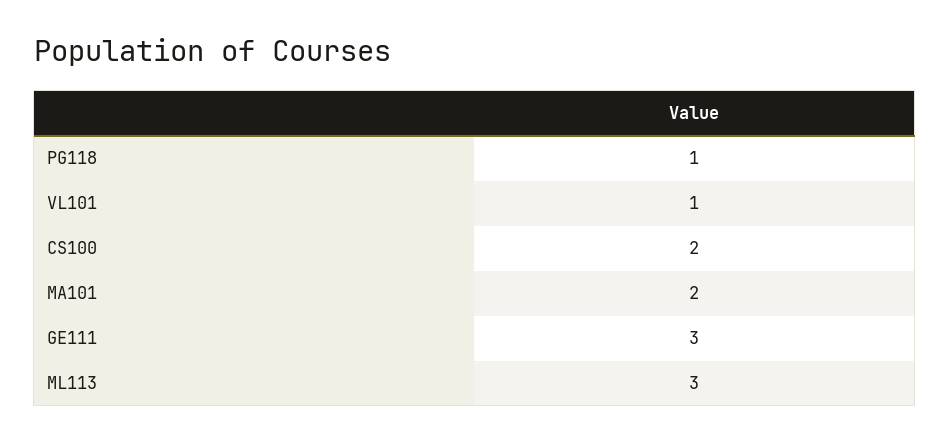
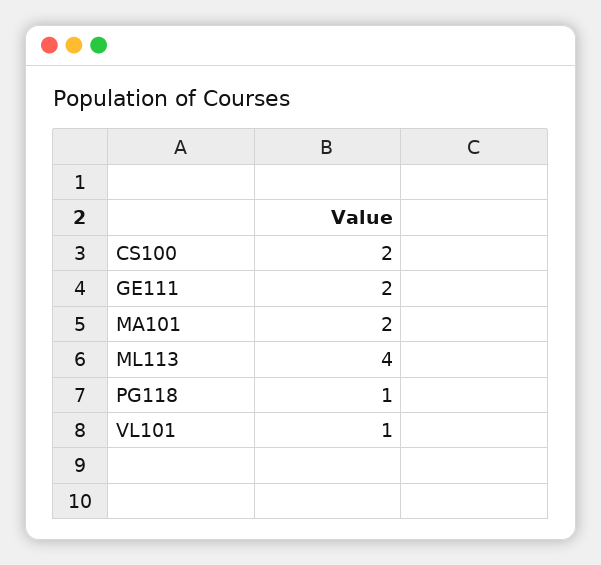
  {
    "PG118": 1,
    "VL101": 1,
    "CS100": 2,
    "MA101": 2,
-   "GE111": 3,
+   "GE111": 2,
-   "ML113": 3
+   "ML113": 4
  }

